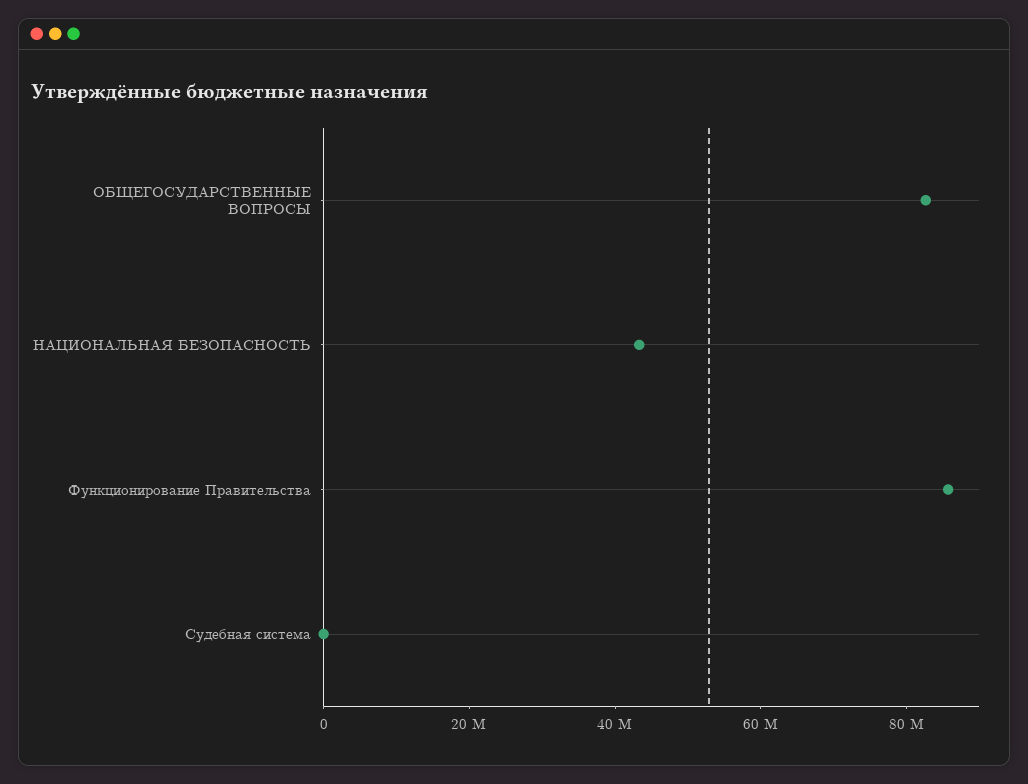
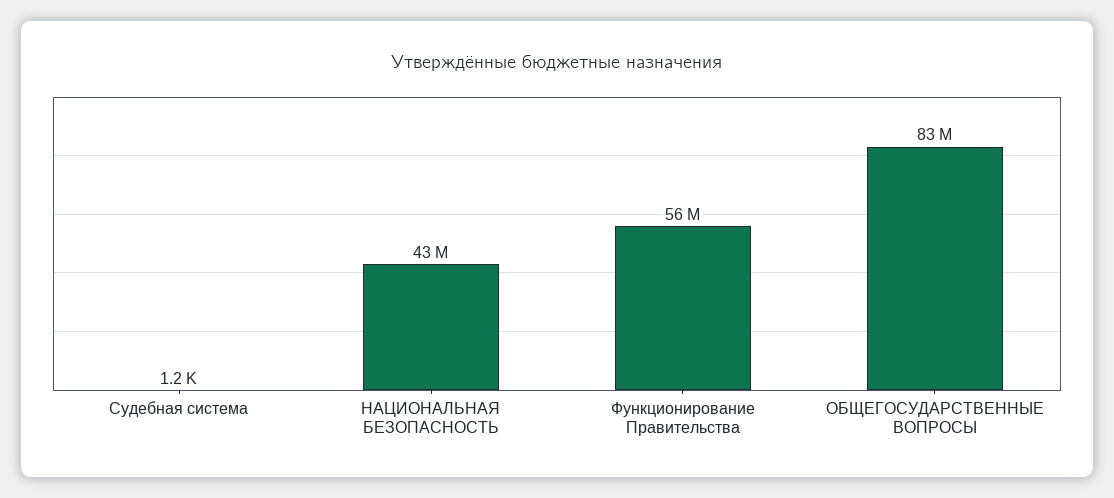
  {
    "ОБЩЕГОСУДАРСТВЕННЫЕ ВОПРОСЫ": 83000000,
    "НАЦИОНАЛЬНАЯ БЕЗОПАСНОСТЬ": 43000000,
-   "Функционирование Правительства": 85000000,
+   "Функционирование Правительства": 56000000,
    "Судебная система": 1200
  }

